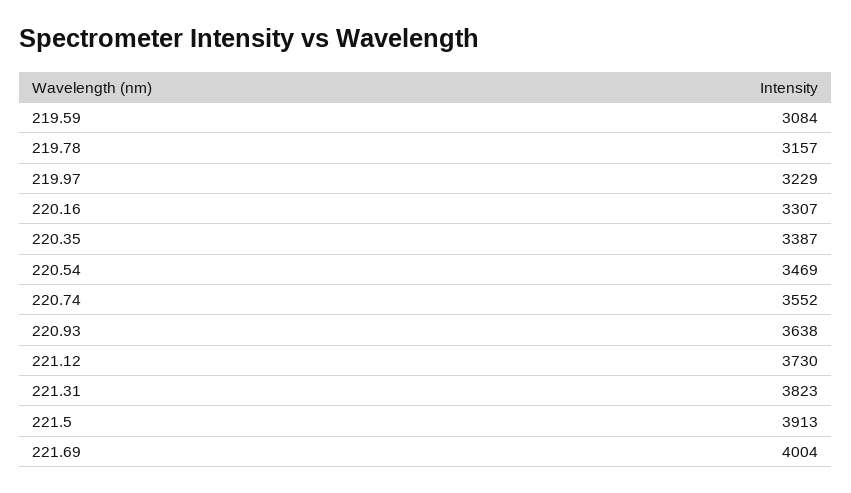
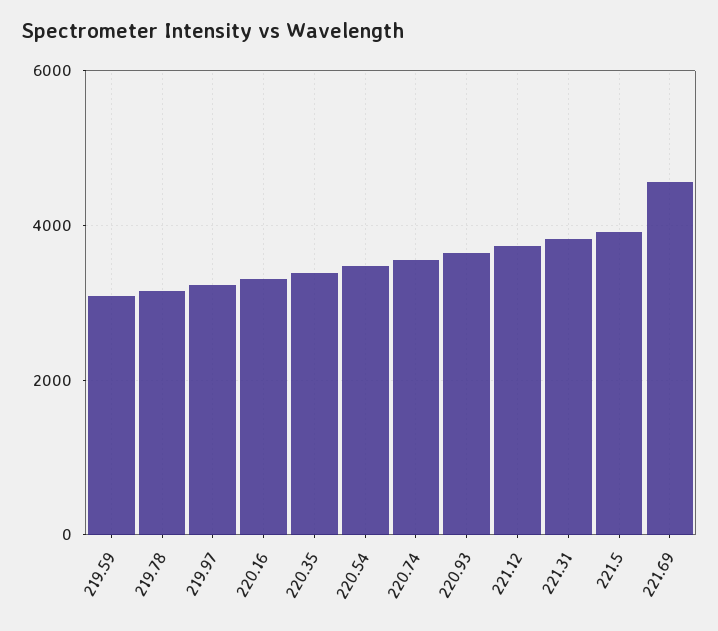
  {
    "219.59": 3084,
    "219.78": 3157,
    "219.97": 3229,
    "220.16": 3307,
    "220.35": 3387,
    "220.54": 3469,
    "220.74": 3552,
    "220.93": 3638,
    "221.12": 3730,
    "221.31": 3823,
    "221.5": 3913,
-   "221.69": 4004
+   "221.69": 4600
  }

